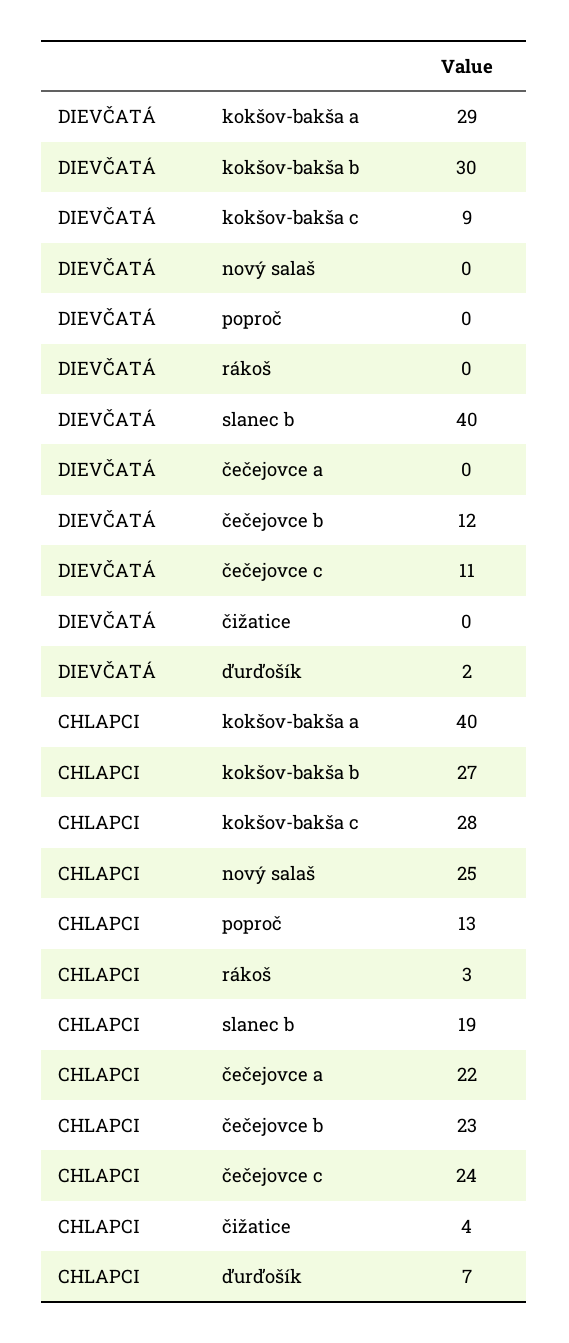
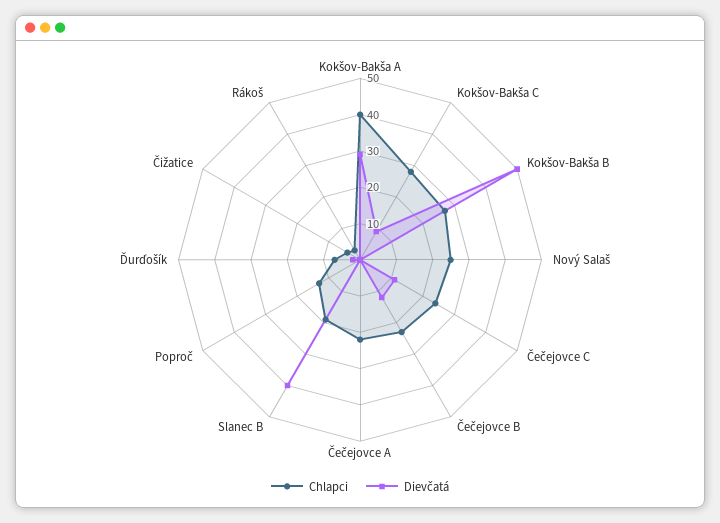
  {
    "DIEVČATÁ": {
      "kokšov-bakša a": 29,
-     "kokšov-bakša b": 30,
+     "kokšov-bakša b": 50,
      "kokšov-bakša c": 9,
      "nový salaš": 0,
      "poproč": 0,
      "rákoš": 0,
      "slanec b": 40,
      "čečejovce a": 0,
      "čečejovce b": 12,
      "čečejovce c": 11,
      "čižatice": 0,
      "ďurďošík": 2
    },
    "CHLAPCI": {
      "kokšov-bakša a": 40,
      "kokšov-bakša b": 27,
      "kokšov-bakša c": 28,
      "nový salaš": 25,
      "poproč": 13,
      "rákoš": 3,
      "slanec b": 19,
      "čečejovce a": 22,
      "čečejovce b": 23,
      "čečejovce c": 24,
      "čižatice": 4,
      "ďurďošík": 7
    }
  }

